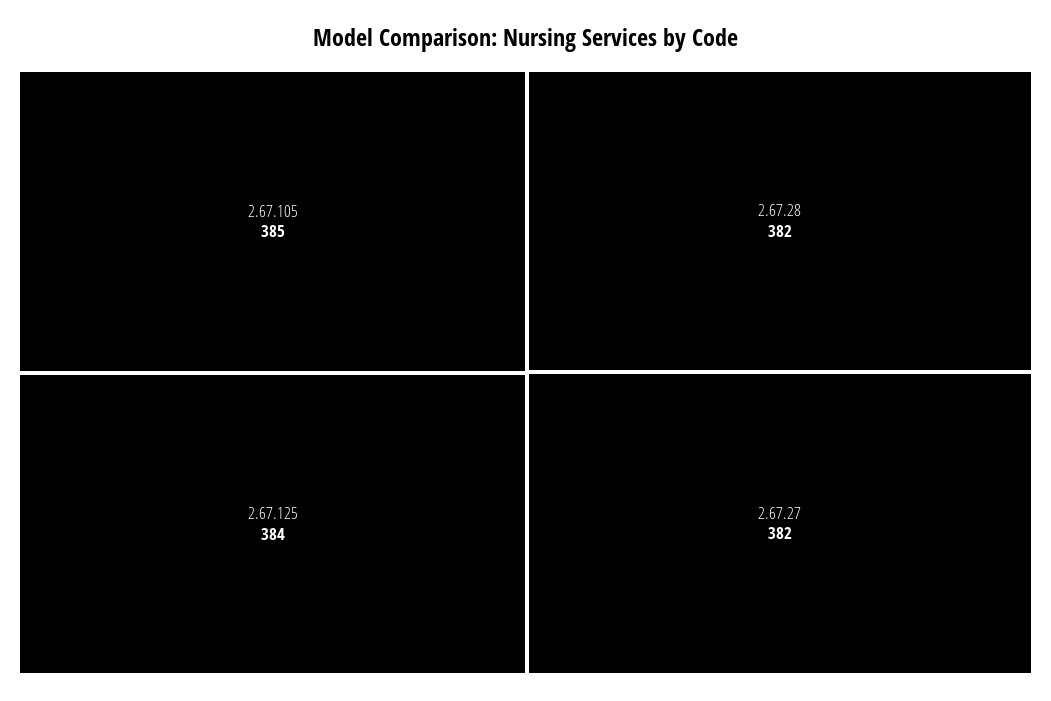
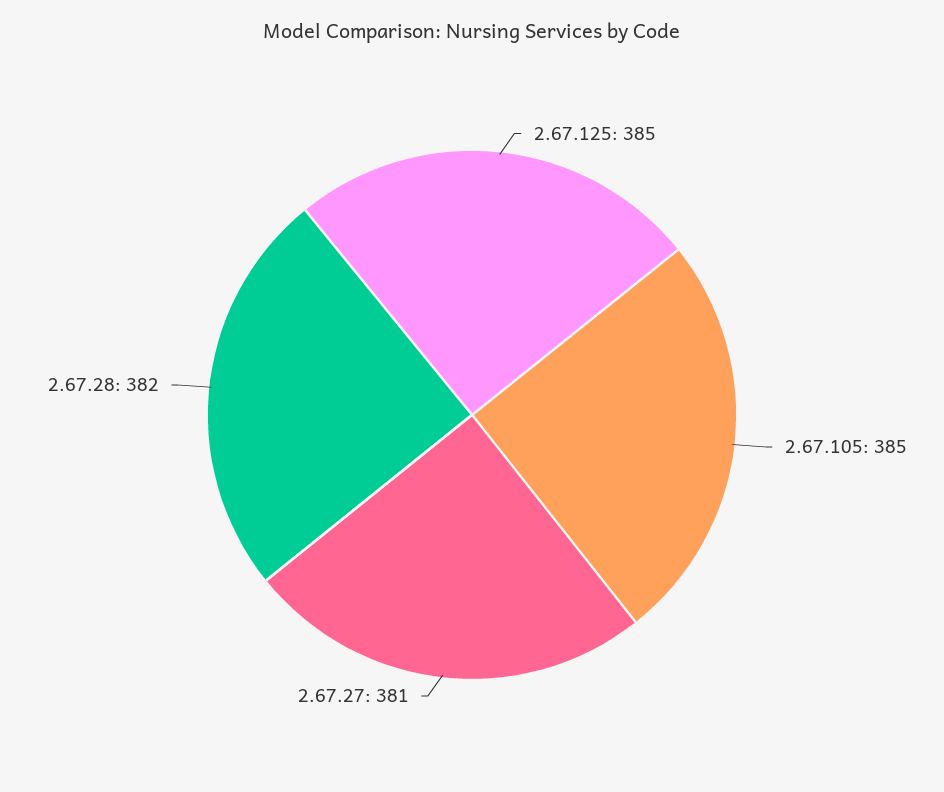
  {
    "2.67.105": 385,
-   "2.67.125": 384,
+   "2.67.125": 385,
    "2.67.28": 382,
-   "2.67.27": 382
+   "2.67.27": 381
  }

